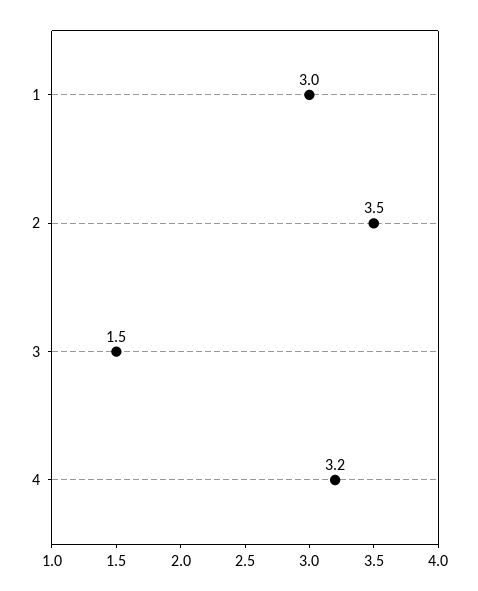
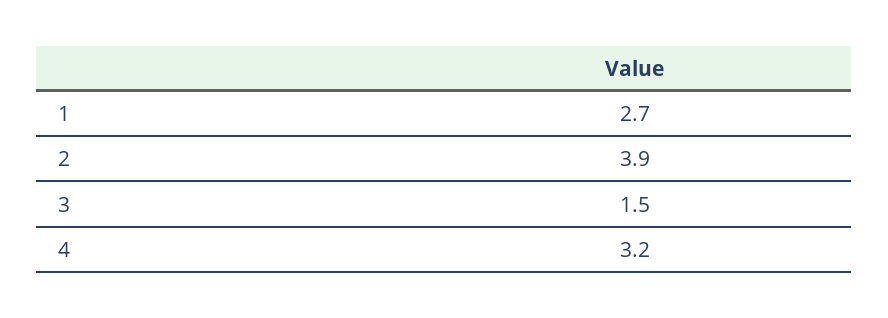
  {
-   "1": 3,
+   "1": 2.7,
-   "2": 3.5,
+   "2": 3.9,
    "3": 1.5,
    "4": 3.2
  }

